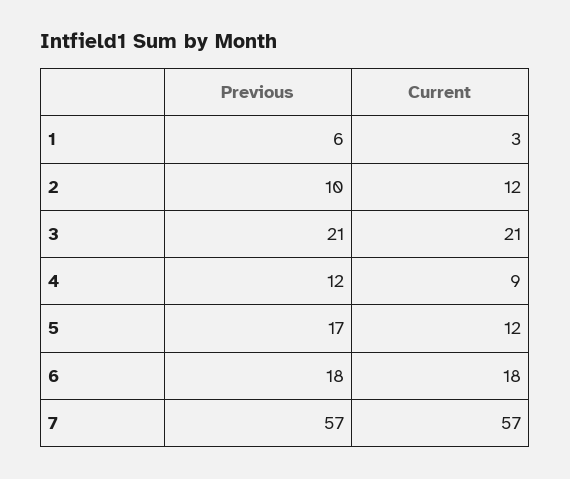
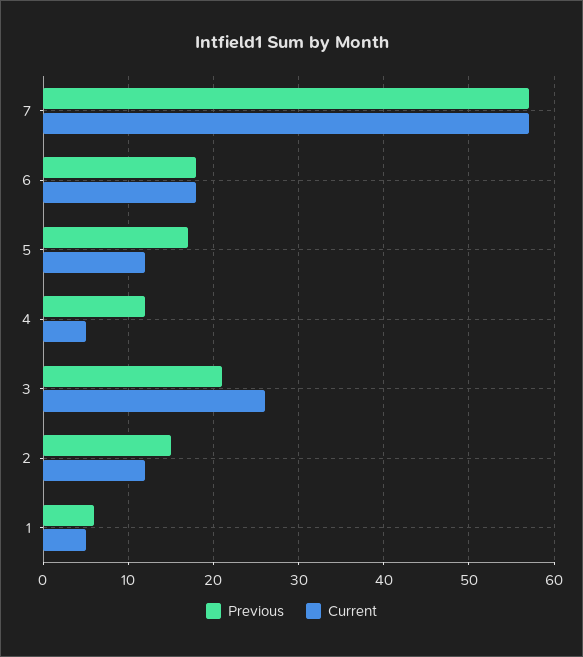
  {
    "Previous": {
      "1": 6,
-     "2": 10,
+     "2": 15,
      "3": 21,
      "4": 12,
      "5": 17,
      "6": 18,
      "7": 57
    },
    "Current": {
-     "1": 3,
+     "1": 5,
      "2": 12,
-     "3": 21,
+     "3": 26,
-     "4": 9,
+     "4": 5,
      "5": 12,
      "6": 18,
      "7": 57
    }
  }

